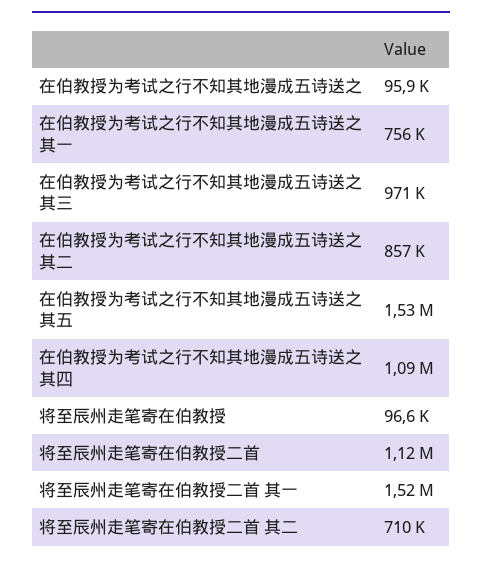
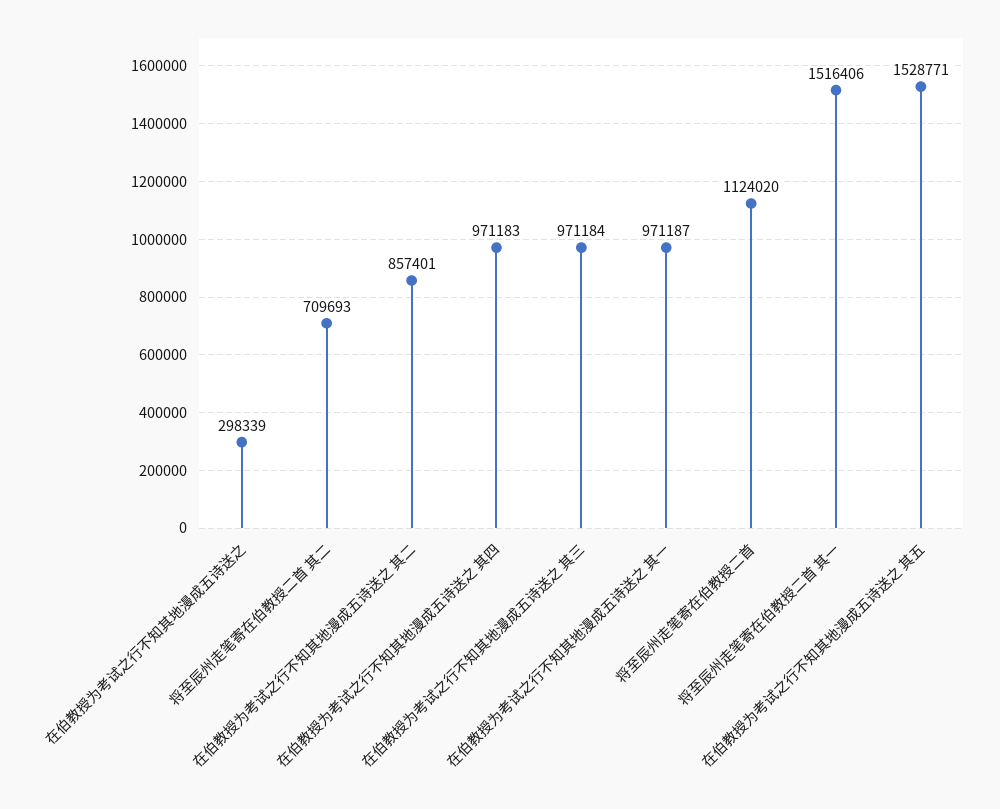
  {
-   "在伯教授为考试之行不知其地漫成五诗送之": 95900,
+   "在伯教授为考试之行不知其地漫成五诗送之": 298339,
-   "在伯教授为考试之行不知其地漫成五诗送之 其一": 756000,
+   "在伯教授为考试之行不知其地漫成五诗送之 其一": 971187,
    "在伯教授为考试之行不知其地漫成五诗送之 其三": 971184,
    "在伯教授为考试之行不知其地漫成五诗送之 其二": 857401,
    "在伯教授为考试之行不知其地漫成五诗送之 其五": 1528771,
-   "在伯教授为考试之行不知其地漫成五诗送之 其四": 1090000,
+   "在伯教授为考试之行不知其地漫成五诗送之 其四": 971183,
-   "将至辰州走笔寄在伯教授": 96600,
    "将至辰州走笔寄在伯教授二首": 1124020,
    "将至辰州走笔寄在伯教授二首 其一": 1516406,
    "将至辰州走笔寄在伯教授二首 其二": 709693
  }

